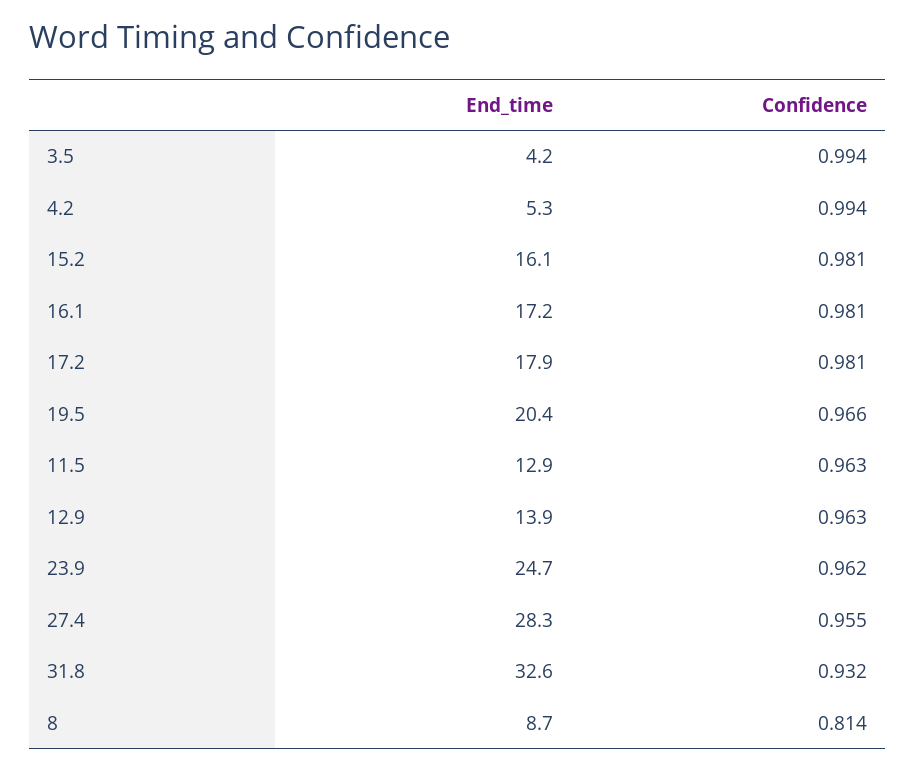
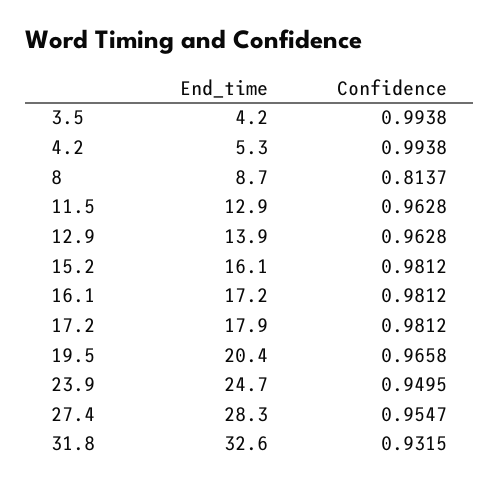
  {
    "End_time": {
      "3.5": 4.2,
      "4.2": 5.3,
      "15.2": 16.1,
      "16.1": 17.2,
      "17.2": 17.9,
      "19.5": 20.4,
      "11.5": 12.9,
      "12.9": 13.9,
      "23.9": 24.7,
      "27.4": 28.3,
      "31.8": 32.6,
      "8": 8.7
    },
    "Confidence": {
      "3.5": 0.9938,
      "4.2": 0.9938,
      "15.2": 0.9812,
      "16.1": 0.9812,
      "17.2": 0.9812,
      "19.5": 0.9658,
      "11.5": 0.9628,
      "12.9": 0.9628,
-     "23.9": 0.962,
+     "23.9": 0.9495,
      "27.4": 0.9547,
      "31.8": 0.9315,
      "8": 0.8137
    }
  }

